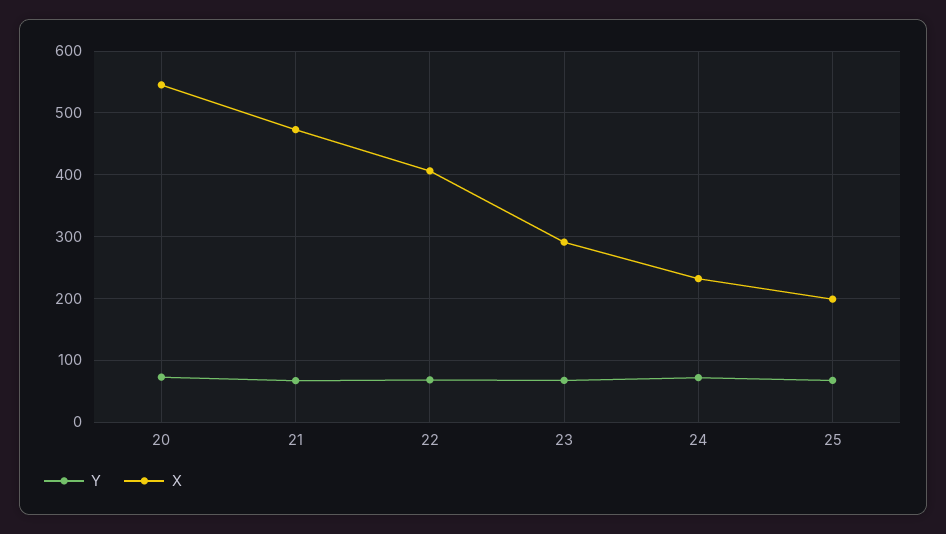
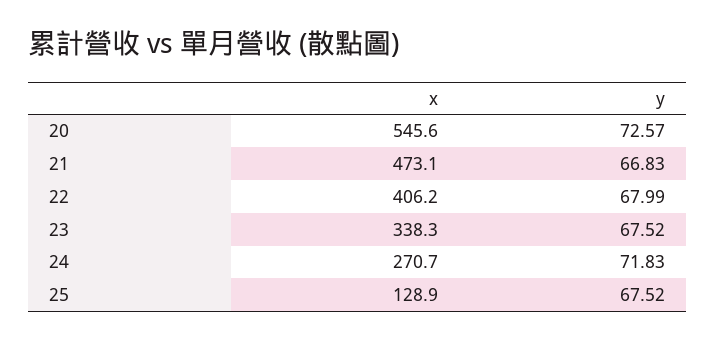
  {
    "Y": {
      "20": 72.57,
      "21": 66.83,
      "22": 67.99,
      "23": 67.52,
      "24": 71.83,
      "25": 67.52
    },
    "X": {
      "20": 545.6,
      "21": 473.1,
      "22": 406.2,
-     "23": 290,
+     "23": 338.3,
-     "24": 230,
+     "24": 270.7,
-     "25": 200
+     "25": 128.9
    }
  }

